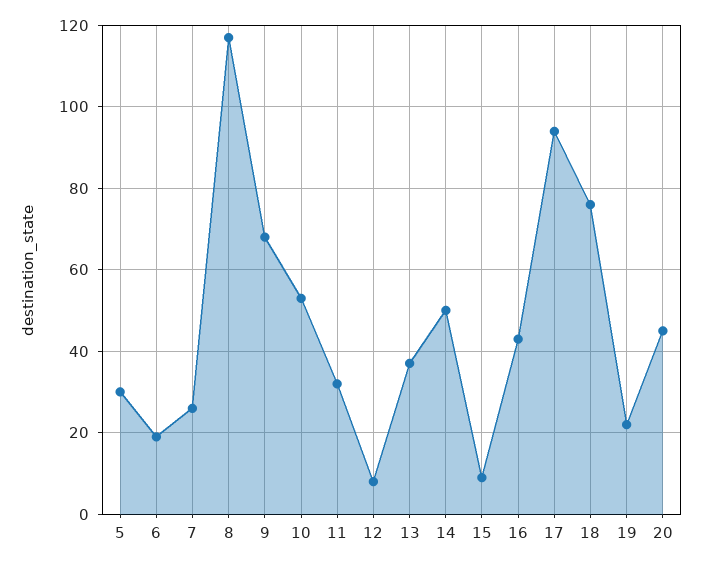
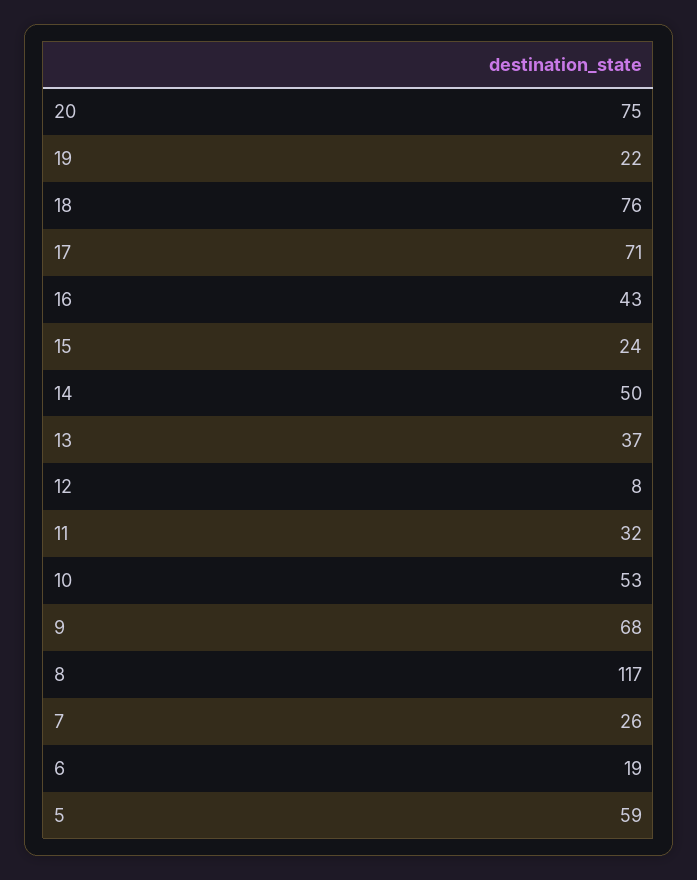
  {
-   "5": 30,
+   "5": 59,
    "6": 19,
    "7": 26,
    "8": 117,
    "9": 68,
    "10": 53,
    "11": 32,
    "12": 8,
    "13": 37,
    "14": 50,
-   "15": 10,
+   "15": 24,
    "16": 43,
-   "17": 95,
+   "17": 71,
    "18": 76,
    "19": 22,
-   "20": 45
+   "20": 75
  }

